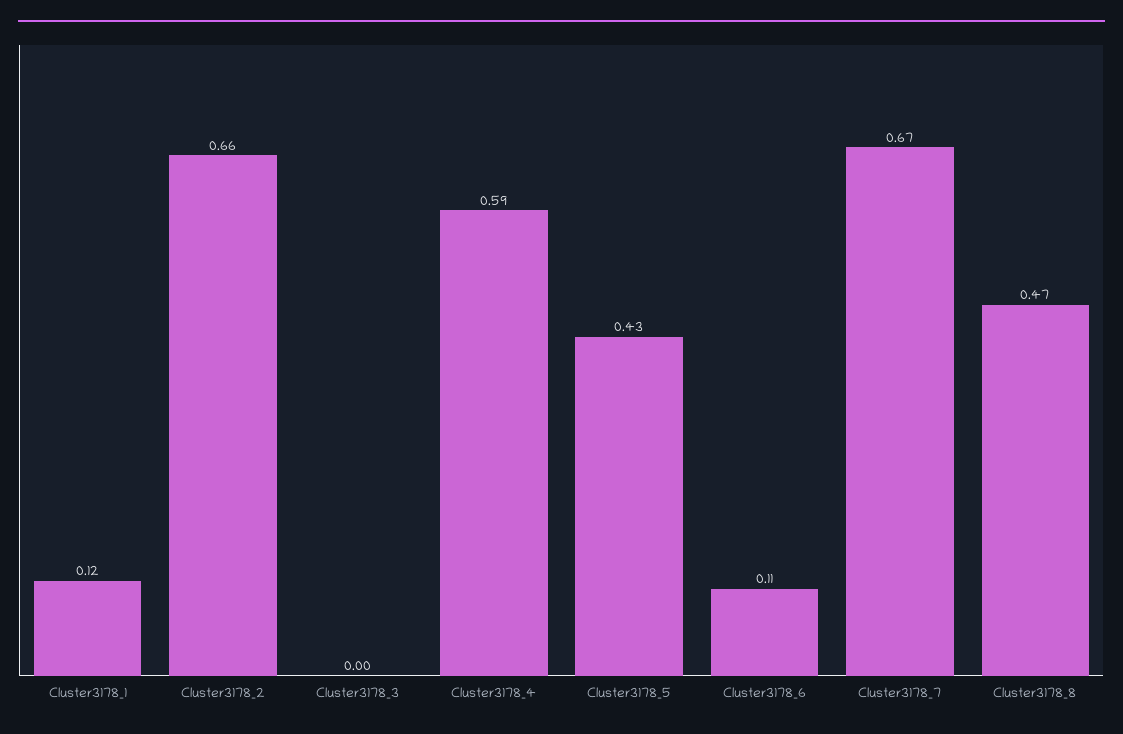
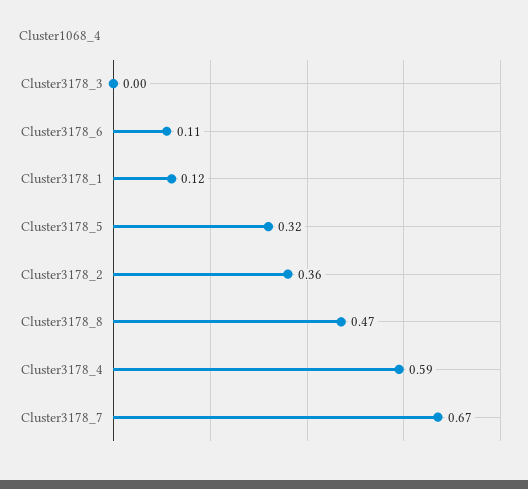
  {
    "Cluster3178_1": 0.12,
-   "Cluster3178_2": 0.66,
+   "Cluster3178_2": 0.36,
    "Cluster3178_3": 0,
    "Cluster3178_4": 0.59,
-   "Cluster3178_5": 0.43,
+   "Cluster3178_5": 0.32,
    "Cluster3178_6": 0.11,
    "Cluster3178_7": 0.67,
    "Cluster3178_8": 0.47
  }

